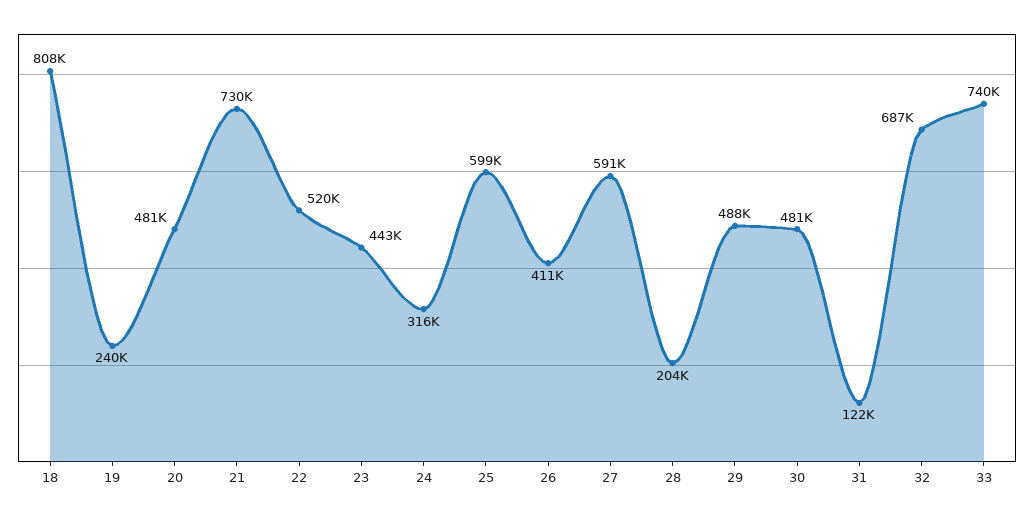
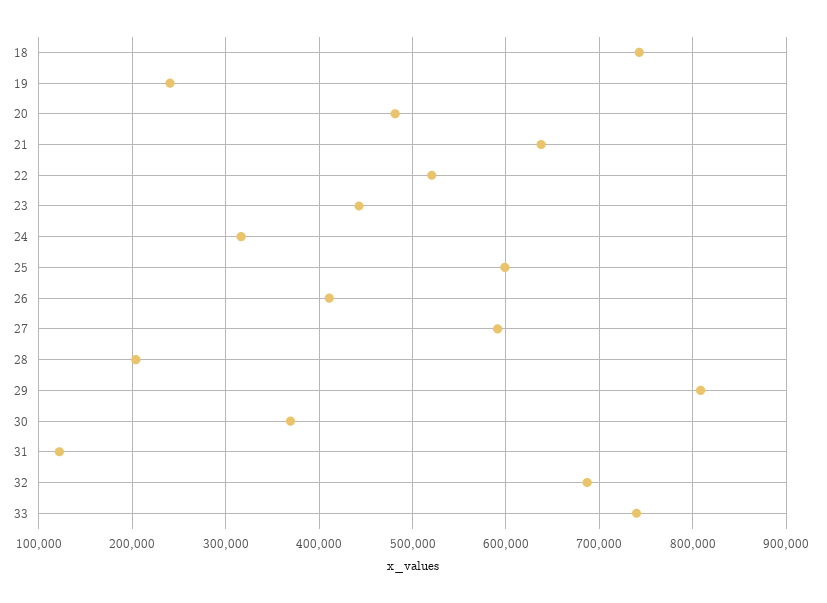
  {
-   "18": 808000,
+   "18": 740000,
    "19": 240000,
    "20": 481000,
-   "21": 730000,
+   "21": 640000,
    "22": 520000,
    "23": 443000,
    "24": 316000,
    "25": 599000,
    "26": 411000,
    "27": 591000,
    "28": 204000,
-   "29": 488000,
+   "29": 810000,
-   "30": 481000,
+   "30": 370000,
    "31": 122000,
    "32": 687000,
    "33": 740000
  }

